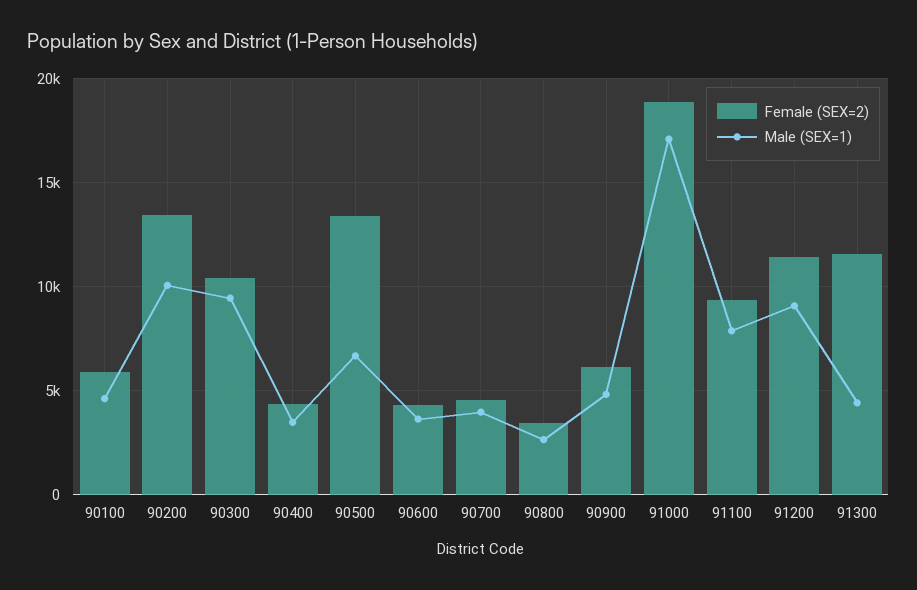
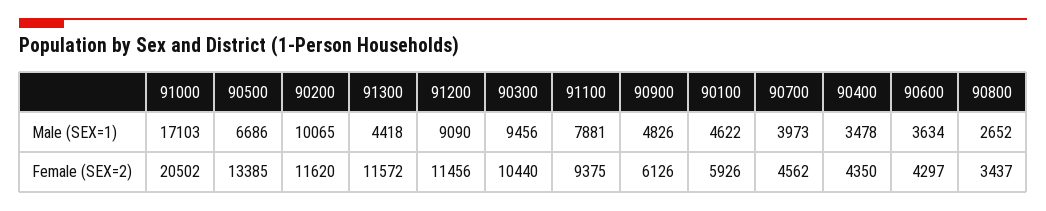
  {
    "Female (SEX=2)": {
      "90100": 5926,
-     "90200": 13500,
+     "90200": 11620,
      "90300": 10440,
      "90400": 4350,
      "90500": 13385,
      "90600": 4297,
      "90700": 4562,
      "90800": 3437,
      "90900": 6126,
-     "91000": 19000,
+     "91000": 20502,
      "91100": 9375,
      "91200": 11456,
      "91300": 11572
    },
    "Male (SEX=1)": {
      "90100": 4622,
      "90200": 10065,
      "90300": 9456,
      "90400": 3478,
      "90500": 6686,
      "90600": 3634,
      "90700": 3973,
      "90800": 2652,
      "90900": 4826,
      "91000": 17103,
      "91100": 7881,
      "91200": 9090,
      "91300": 4418
    }
  }

